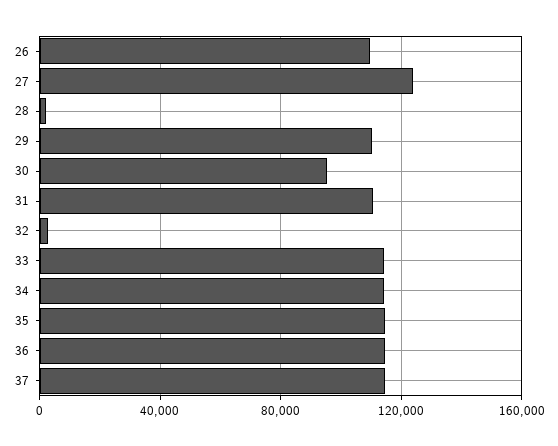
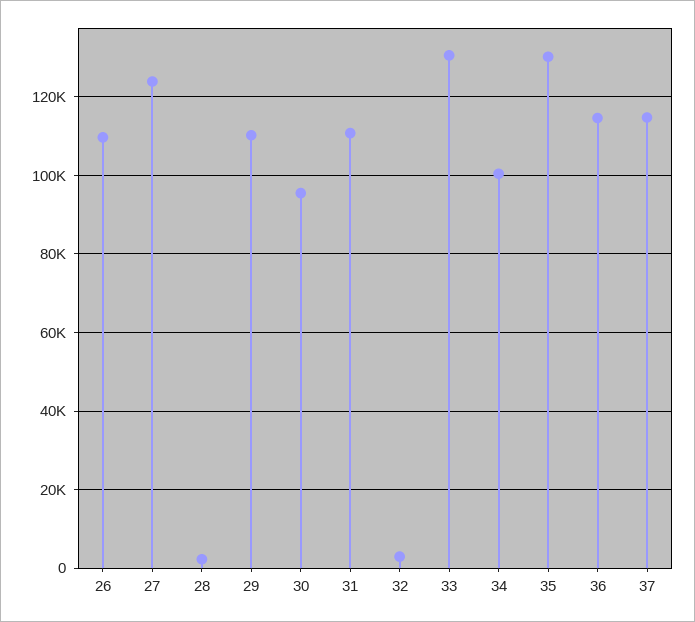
  {
    "26": 110000,
    "27": 124000,
    "28": 2000,
    "29": 110000,
    "30": 96000,
    "31": 110000,
    "32": 2000,
-   "33": 115000,
+   "33": 130000,
-   "34": 115000,
+   "34": 100000,
-   "35": 115000,
+   "35": 130000,
    "36": 114000,
    "37": 114000
  }

